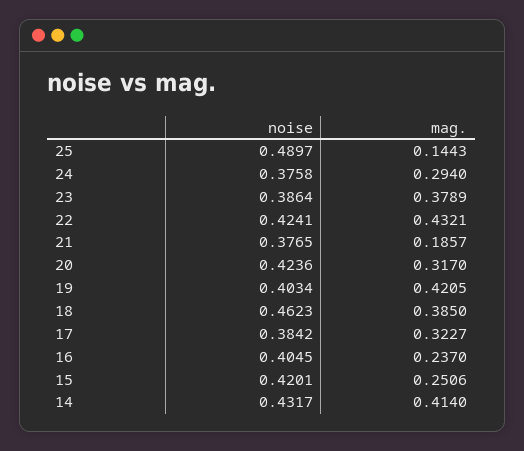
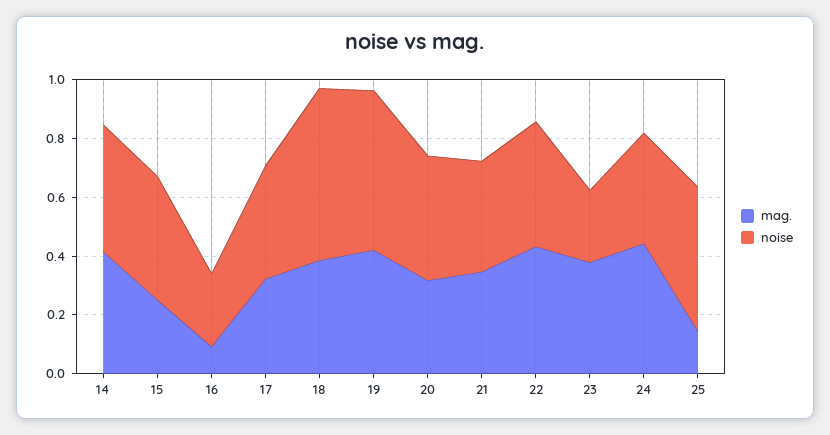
  {
    "noise": {
      "25": 0.4897,
      "24": 0.3758,
-     "23": 0.3864,
+     "23": 0.25,
      "22": 0.4241,
      "21": 0.3765,
      "20": 0.4236,
-     "19": 0.4034,
+     "19": 0.55,
-     "18": 0.4623,
+     "18": 0.6,
      "17": 0.3842,
-     "16": 0.4045,
+     "16": 0.25,
      "15": 0.4201,
      "14": 0.4317
    },
    "mag.": {
      "25": 0.1443,
-     "24": 0.294,
+     "24": 0.45,
      "23": 0.3789,
      "22": 0.4321,
-     "21": 0.1857,
+     "21": 0.35,
      "20": 0.317,
      "19": 0.4205,
      "18": 0.385,
      "17": 0.3227,
-     "16": 0.237,
+     "16": 0.1,
      "15": 0.2506,
      "14": 0.414
    }
  }

